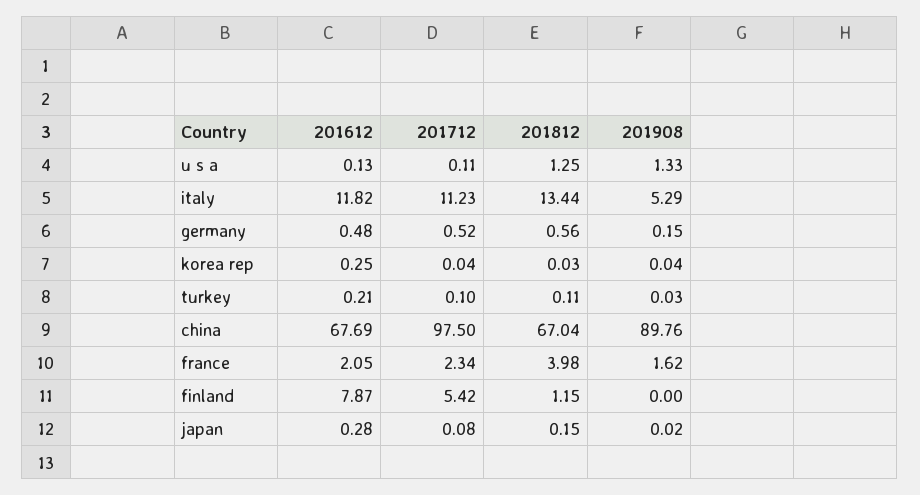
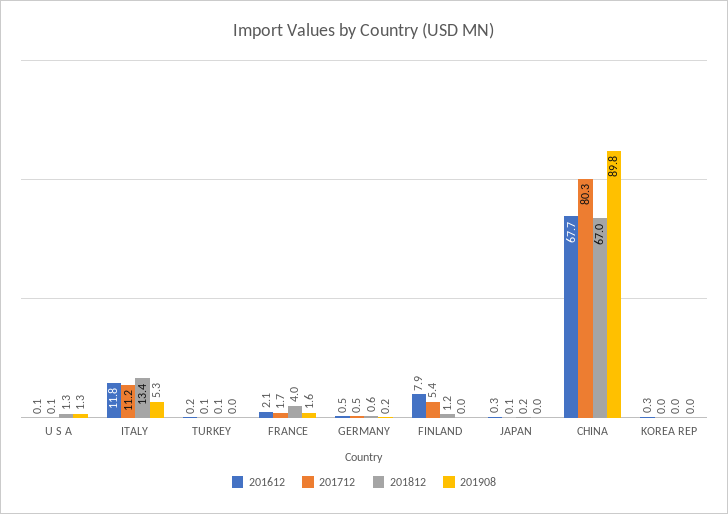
  {
    "201612": {
      "u s a": 0.13,
      "italy": 11.82,
      "germany": 0.48,
      "korea rep": 0.25,
      "turkey": 0.21,
      "china": 67.69,
      "france": 2.05,
      "finland": 7.87,
      "japan": 0.28
    },
    "201712": {
      "u s a": 0.11,
      "italy": 11.23,
      "germany": 0.52,
      "korea rep": 0.04,
      "turkey": 0.1,
-     "china": 97.5,
+     "china": 80.3,
-     "france": 2.34,
+     "france": 1.7,
      "finland": 5.42,
      "japan": 0.08
    },
    "201812": {
      "u s a": 1.25,
      "italy": 13.44,
      "germany": 0.56,
      "korea rep": 0.03,
      "turkey": 0.11,
      "china": 67.04,
      "france": 3.98,
      "finland": 1.15,
      "japan": 0.15
    },
    "201908": {
      "u s a": 1.33,
      "italy": 5.29,
      "germany": 0.15,
      "korea rep": 0.04,
      "turkey": 0.03,
      "china": 89.76,
      "france": 1.62,
      "finland": 0,
      "japan": 0.02
    }
  }

